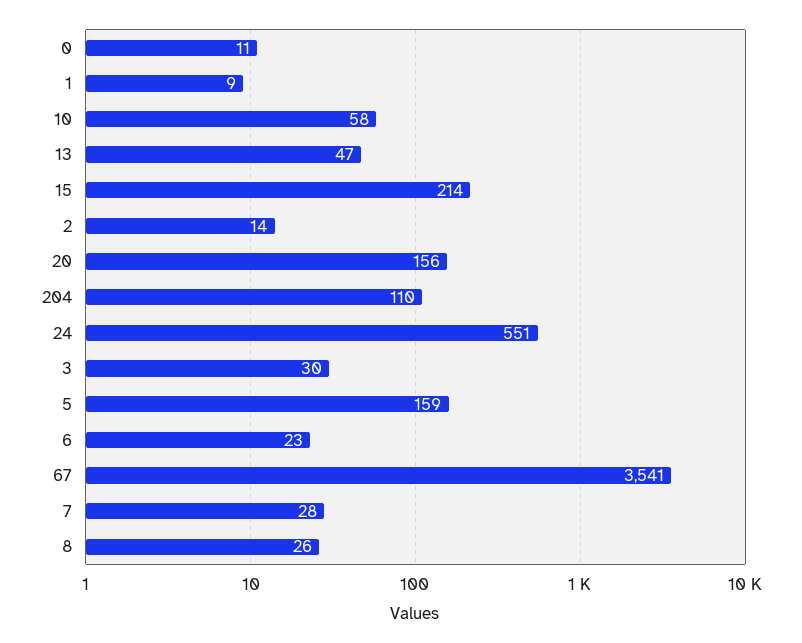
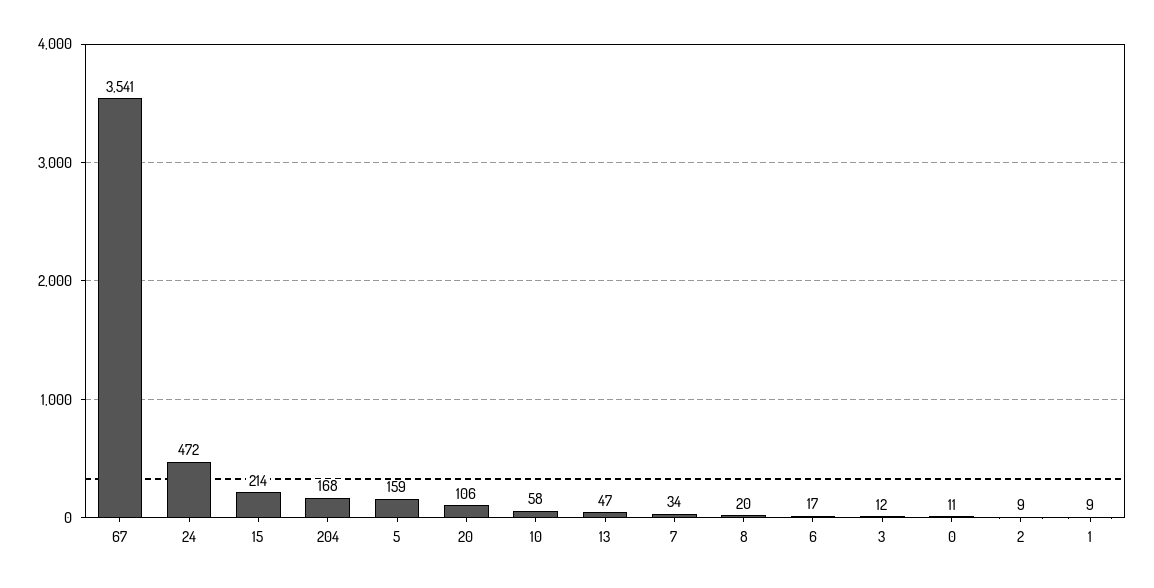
  {
    "0": 11,
    "1": 9,
    "10": 58,
    "13": 47,
    "15": 214,
-   "2": 14,
+   "2": 9,
-   "20": 156,
+   "20": 106,
-   "204": 110,
+   "204": 168,
-   "24": 551,
+   "24": 472,
-   "3": 30,
+   "3": 12,
    "5": 159,
-   "6": 23,
+   "6": 17,
    "67": 3541,
-   "7": 28,
+   "7": 34,
-   "8": 26
+   "8": 20
  }

